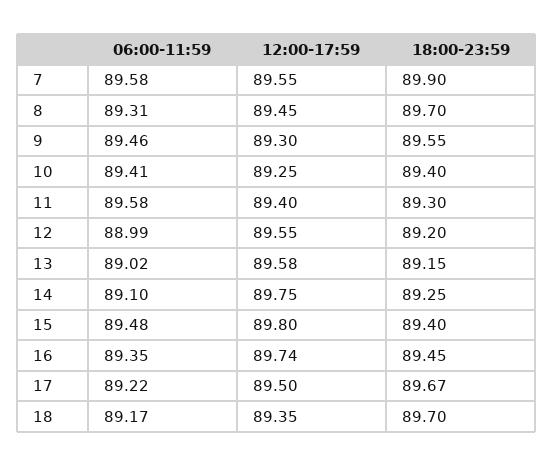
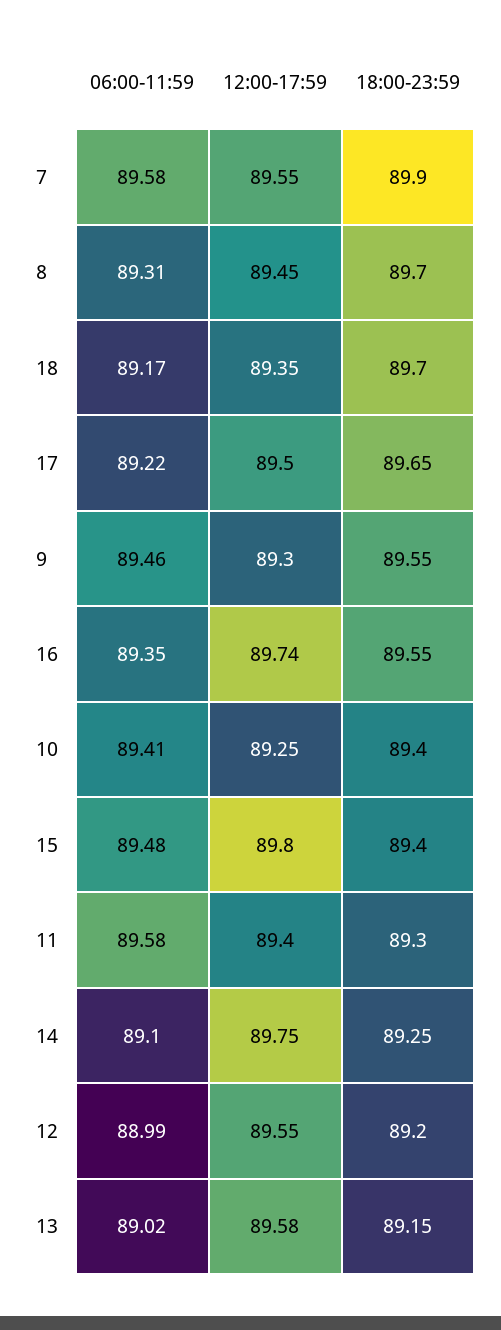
  {
    "06:00-11:59": {
      "7": 89.58,
      "8": 89.31,
      "9": 89.46,
      "10": 89.41,
      "11": 89.58,
      "12": 88.99,
      "13": 89.02,
      "14": 89.1,
      "15": 89.48,
      "16": 89.35,
      "17": 89.22,
      "18": 89.17
    },
    "12:00-17:59": {
      "7": 89.55,
      "8": 89.45,
      "9": 89.3,
      "10": 89.25,
      "11": 89.4,
      "12": 89.55,
      "13": 89.58,
      "14": 89.75,
      "15": 89.8,
      "16": 89.74,
      "17": 89.5,
      "18": 89.35
    },
    "18:00-23:59": {
      "7": 89.9,
      "8": 89.7,
      "9": 89.55,
      "10": 89.4,
      "11": 89.3,
      "12": 89.2,
      "13": 89.15,
      "14": 89.25,
      "15": 89.4,
-     "16": 89.45,
+     "16": 89.55,
-     "17": 89.67,
+     "17": 89.65,
      "18": 89.7
    }
  }

